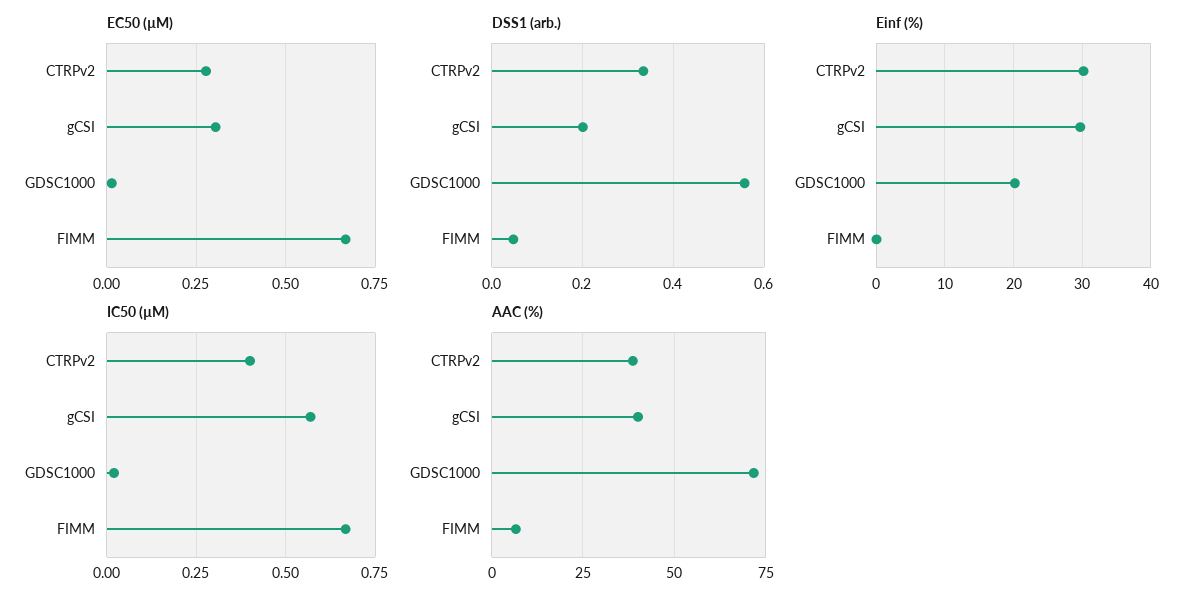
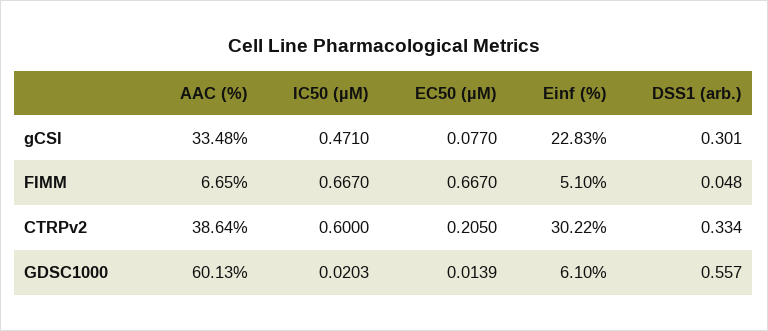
  {
    "EC50 (µM)": {
-     "CTRPv2": 0.275,
+     "CTRPv2": 0.205,
-     "gCSI": 0.3,
+     "gCSI": 0.077,
      "GDSC1000": 0.0139,
      "FIMM": 0.667
    },
    "DSS1 (arb.)": {
      "CTRPv2": 0.334,
-     "gCSI": 0.2,
+     "gCSI": 0.301,
      "GDSC1000": 0.557,
      "FIMM": 0.048
    },
    "Einf (%)": {
      "CTRPv2": 30.22,
-     "gCSI": 30,
+     "gCSI": 22.83,
-     "GDSC1000": 20,
+     "GDSC1000": 6.1,
-     "FIMM": 0
+     "FIMM": 5.1
    },
    "IC50 (µM)": {
-     "CTRPv2": 0.4,
+     "CTRPv2": 0.6,
-     "gCSI": 0.575,
+     "gCSI": 0.471,
      "GDSC1000": 0.0203,
      "FIMM": 0.667
    },
    "AAC (%)": {
      "CTRPv2": 38.64,
-     "gCSI": 40,
+     "gCSI": 33.48,
-     "GDSC1000": 72.5,
+     "GDSC1000": 60.13,
      "FIMM": 6.65
    }
  }

